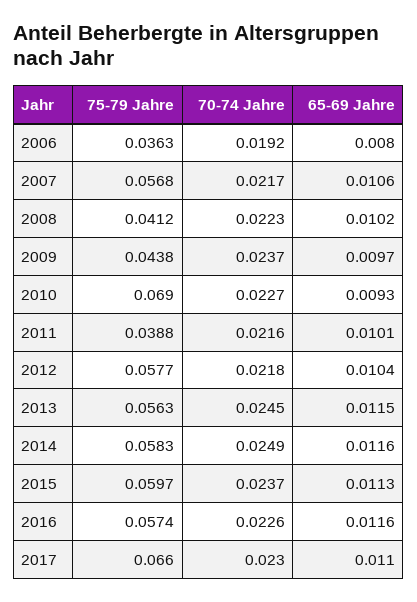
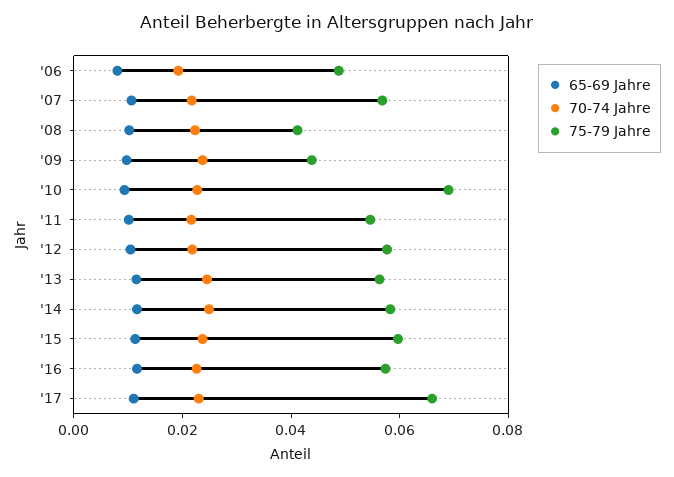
  {
    "75-79 Jahre": {
-     "2006": 0.0363,
+     "2006": 0.05,
      "2007": 0.0568,
      "2008": 0.0412,
      "2009": 0.0438,
      "2010": 0.069,
-     "2011": 0.0388,
+     "2011": 0.055,
      "2012": 0.0577,
      "2013": 0.0563,
      "2014": 0.0583,
      "2015": 0.0597,
      "2016": 0.0574,
      "2017": 0.066
    },
    "70-74 Jahre": {
      "2006": 0.0192,
      "2007": 0.0217,
      "2008": 0.0223,
      "2009": 0.0237,
      "2010": 0.0227,
      "2011": 0.0216,
      "2012": 0.0218,
      "2013": 0.0245,
      "2014": 0.0249,
      "2015": 0.0237,
      "2016": 0.0226,
      "2017": 0.023
    },
    "65-69 Jahre": {
      "2006": 0.008,
      "2007": 0.0106,
      "2008": 0.0102,
      "2009": 0.0097,
      "2010": 0.0093,
      "2011": 0.0101,
      "2012": 0.0104,
      "2013": 0.0115,
      "2014": 0.0116,
      "2015": 0.0113,
      "2016": 0.0116,
      "2017": 0.011
    }
  }

